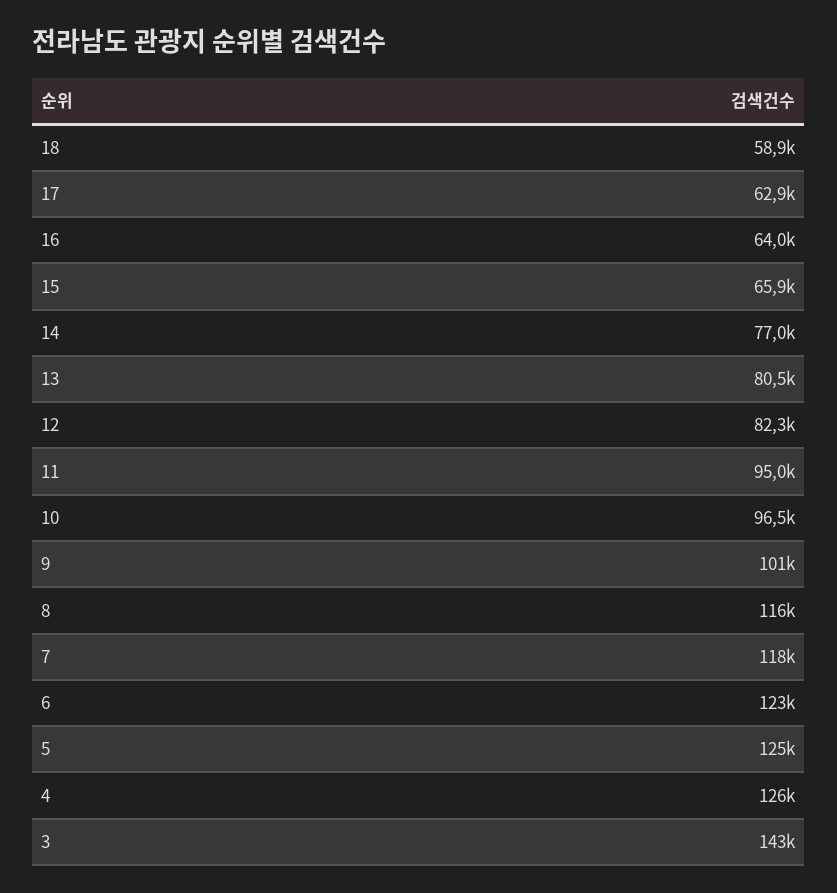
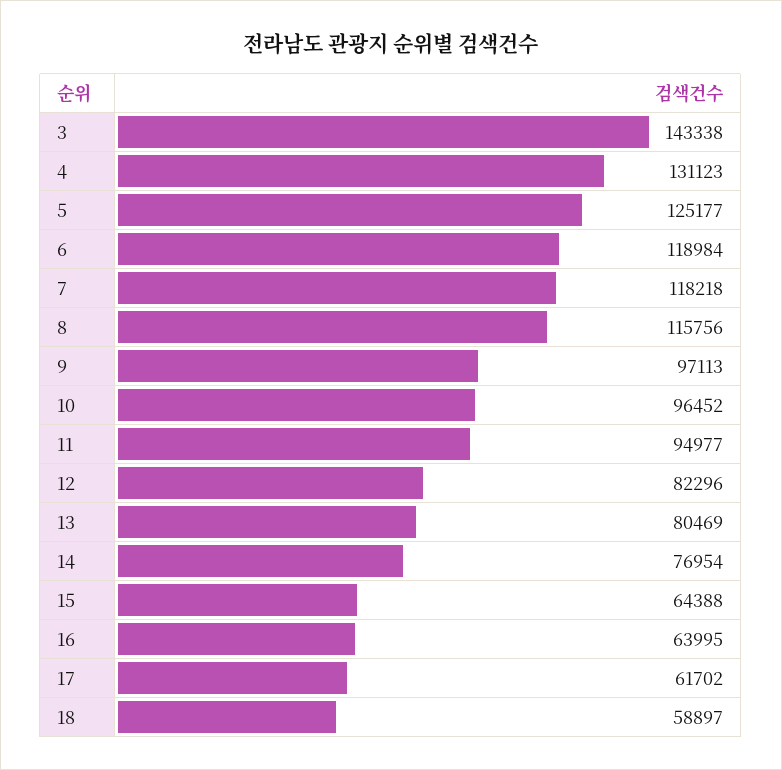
  {
    "18": 58897,
-   "17": 62900,
+   "17": 61702,
    "16": 63995,
-   "15": 65900,
+   "15": 64388,
    "14": 76954,
    "13": 80469,
    "12": 82296,
    "11": 94977,
    "10": 96452,
-   "9": 101000,
+   "9": 97113,
    "8": 115756,
    "7": 118218,
-   "6": 123000,
+   "6": 118984,
    "5": 125177,
-   "4": 126000,
+   "4": 131123,
    "3": 143338
  }

